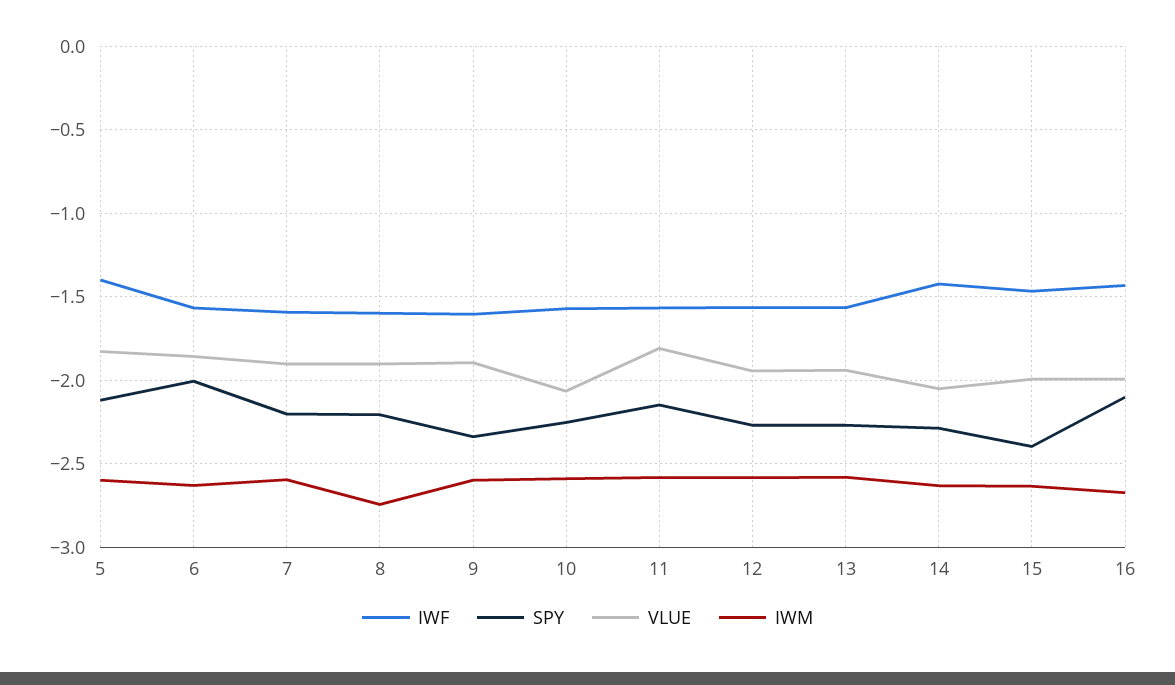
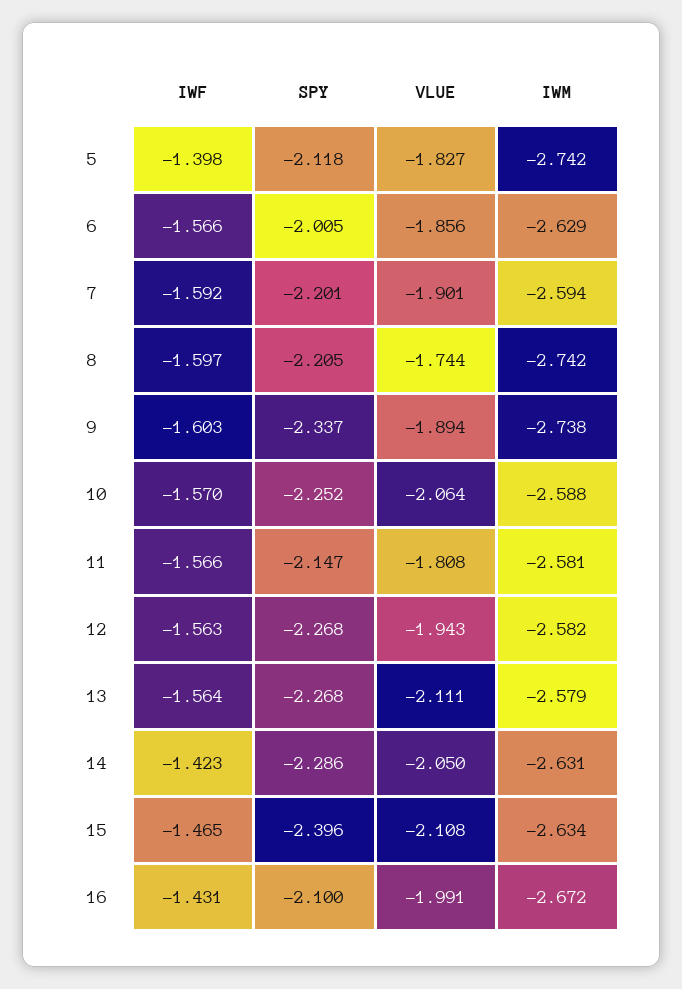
  {
    "IWF": {
      "5": -1.398,
      "6": -1.566,
      "7": -1.592,
      "8": -1.597,
      "9": -1.603,
      "10": -1.57,
      "11": -1.566,
      "12": -1.563,
      "13": -1.564,
      "14": -1.423,
      "15": -1.465,
      "16": -1.431
    },
    "SPY": {
      "5": -2.118,
      "6": -2.005,
      "7": -2.201,
      "8": -2.205,
      "9": -2.337,
      "10": -2.252,
      "11": -2.147,
      "12": -2.268,
      "13": -2.268,
      "14": -2.286,
      "15": -2.396,
      "16": -2.1
    },
    "VLUE": {
      "5": -1.827,
      "6": -1.856,
      "7": -1.901,
-     "8": -1.9,
+     "8": -1.744,
      "9": -1.894,
      "10": -2.064,
      "11": -1.808,
      "12": -1.943,
-     "13": -1.95,
+     "13": -2.111,
      "14": -2.05,
-     "15": -2,
+     "15": -2.108,
      "16": -1.991
    },
    "IWM": {
-     "5": -2.6,
+     "5": -2.742,
      "6": -2.629,
      "7": -2.594,
      "8": -2.742,
-     "9": -2.6,
+     "9": -2.738,
      "10": -2.588,
      "11": -2.581,
      "12": -2.582,
      "13": -2.579,
      "14": -2.631,
      "15": -2.634,
      "16": -2.672
    }
  }

